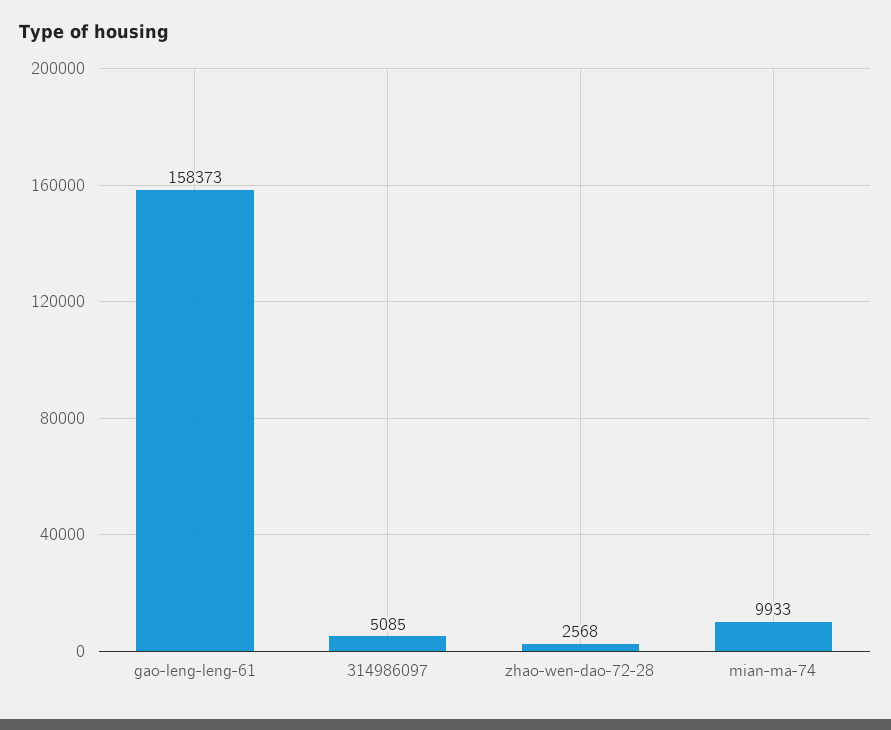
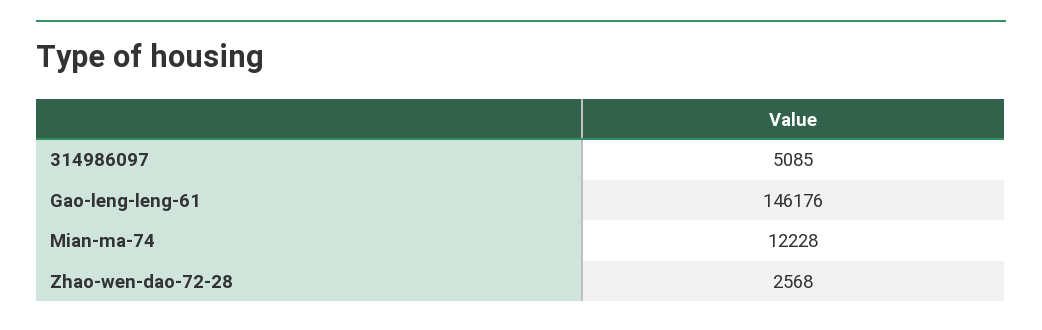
  {
-   "gao-leng-leng-61": 158373,
+   "gao-leng-leng-61": 146176,
    "314986097": 5085,
    "zhao-wen-dao-72-28": 2568,
-   "mian-ma-74": 9933
+   "mian-ma-74": 12228
  }

